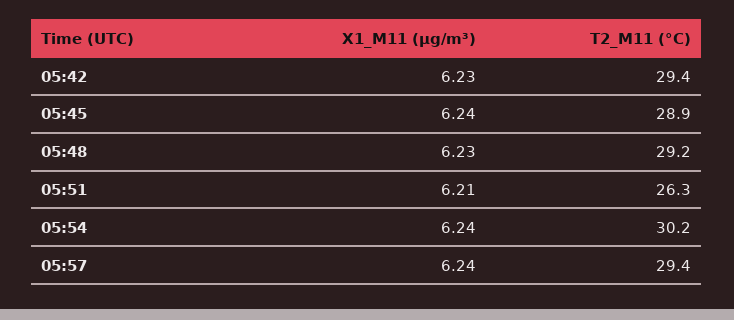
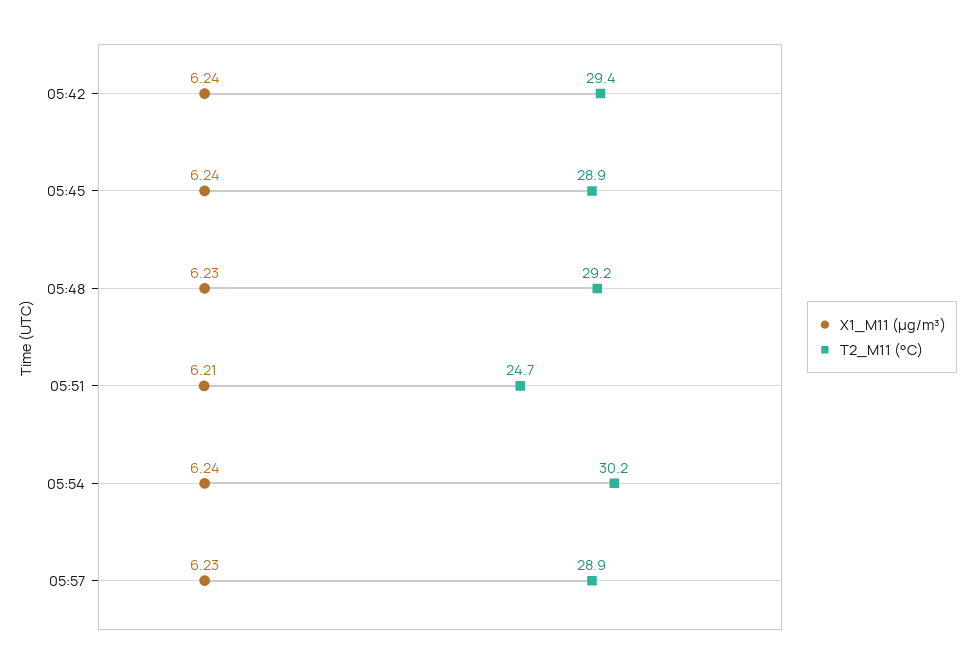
  {
    "X1_M11 (μg/m³)": {
-     "05:42": 6.23,
+     "05:42": 6.24,
      "05:45": 6.24,
      "05:48": 6.23,
      "05:51": 6.21,
      "05:54": 6.24,
-     "05:57": 6.24
+     "05:57": 6.23
    },
    "T2_M11 (°C)": {
      "05:42": 29.4,
      "05:45": 28.9,
      "05:48": 29.2,
-     "05:51": 26.3,
+     "05:51": 24.7,
      "05:54": 30.2,
-     "05:57": 29.4
+     "05:57": 28.9
    }
  }

